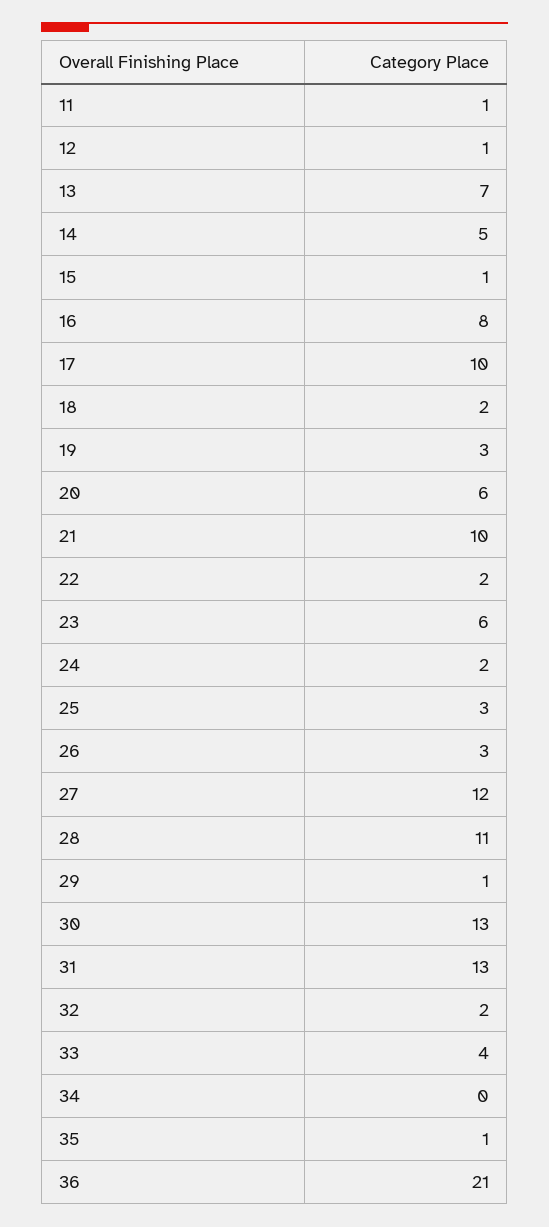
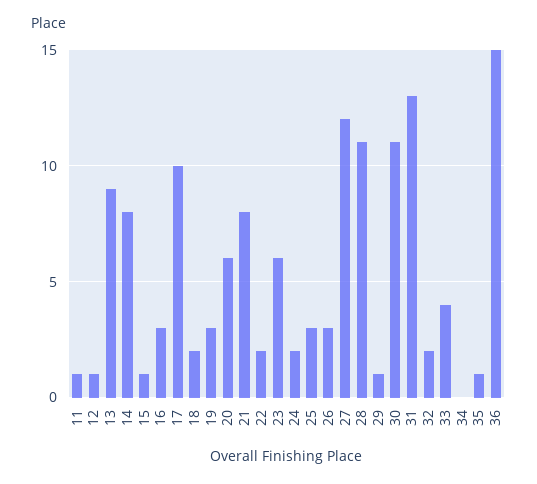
  {
    "11": 1,
    "12": 1,
-   "13": 7,
+   "13": 9,
-   "14": 5,
+   "14": 8,
    "15": 1,
-   "16": 8,
+   "16": 3,
    "17": 10,
    "18": 2,
    "19": 3,
    "20": 6,
-   "21": 10,
+   "21": 8,
    "22": 2,
    "23": 6,
    "24": 2,
    "25": 3,
    "26": 3,
    "27": 12,
    "28": 11,
    "29": 1,
-   "30": 13,
+   "30": 11,
    "31": 13,
    "32": 2,
    "33": 4,
    "34": 0,
    "35": 1,
-   "36": 21
+   "36": 15
  }

